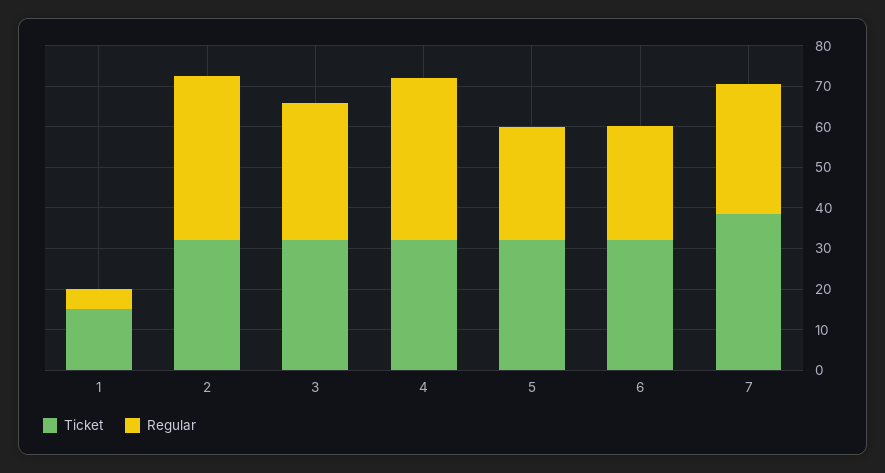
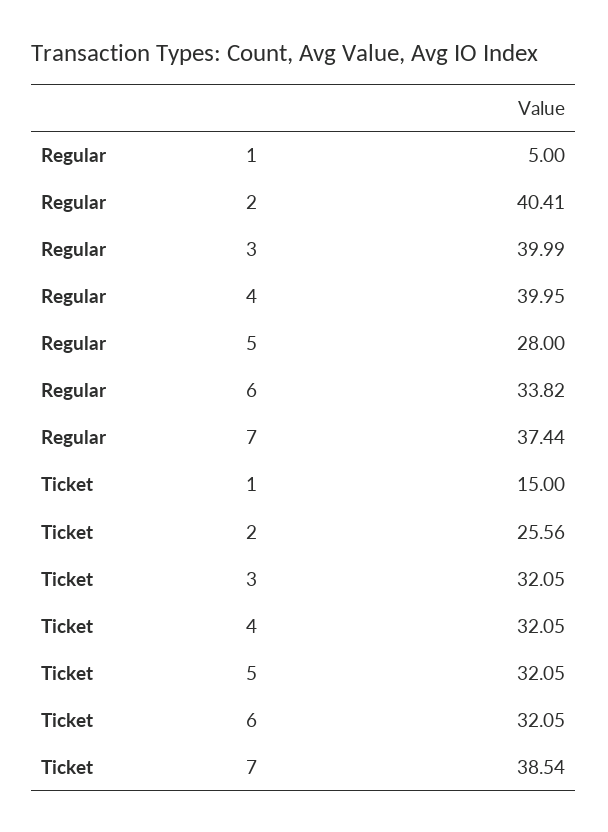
  {
    "Ticket": {
      "1": 15,
-     "2": 32,
+     "2": 25.56,
      "3": 32.05,
      "4": 32.05,
      "5": 32.05,
      "6": 32.05,
      "7": 38.54
    },
    "Regular": {
      "1": 5,
      "2": 40.41,
-     "3": 34,
+     "3": 39.99,
      "4": 39.95,
      "5": 28,
-     "6": 28,
+     "6": 33.82,
-     "7": 32
+     "7": 37.44
    }
  }

